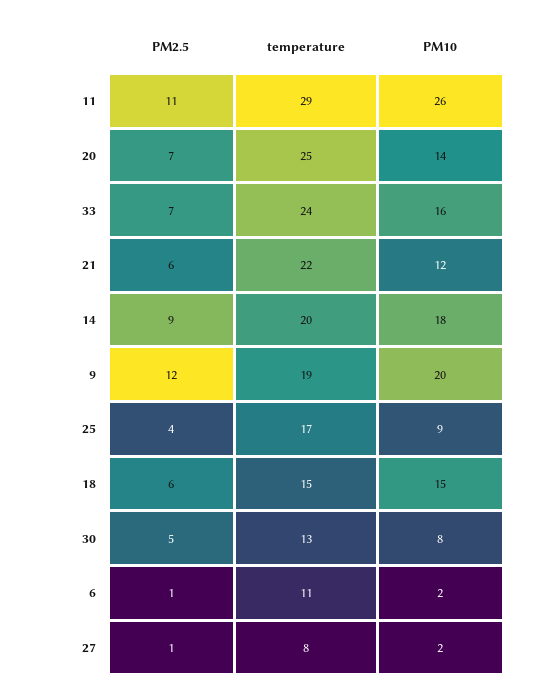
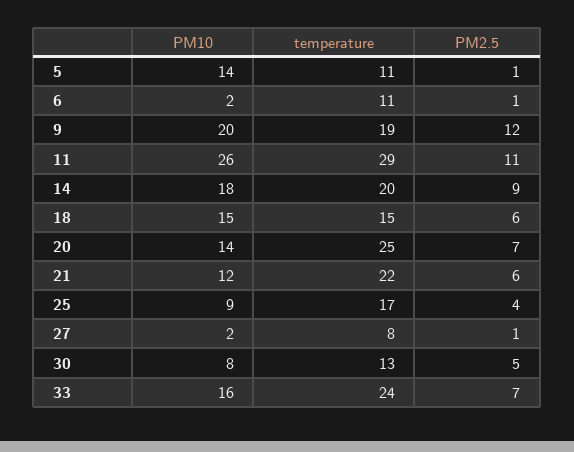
  {
    "PM2.5": {
      "11": 11,
      "20": 7,
      "33": 7,
      "21": 6,
      "14": 9,
      "9": 12,
      "25": 4,
      "18": 6,
      "30": 5,
      "6": 1,
-     "27": 1
+     "27": 1,
+     "5": 1
    },
    "temperature": {
      "11": 29,
      "20": 25,
      "33": 24,
      "21": 22,
      "14": 20,
      "9": 19,
      "25": 17,
      "18": 15,
      "30": 13,
      "6": 11,
-     "27": 8
+     "27": 8,
+     "5": 11
    },
    "PM10": {
      "11": 26,
      "20": 14,
      "33": 16,
      "21": 12,
      "14": 18,
      "9": 20,
      "25": 9,
      "18": 15,
      "30": 8,
      "6": 2,
-     "27": 2
+     "27": 2,
+     "5": 14
    }
  }

